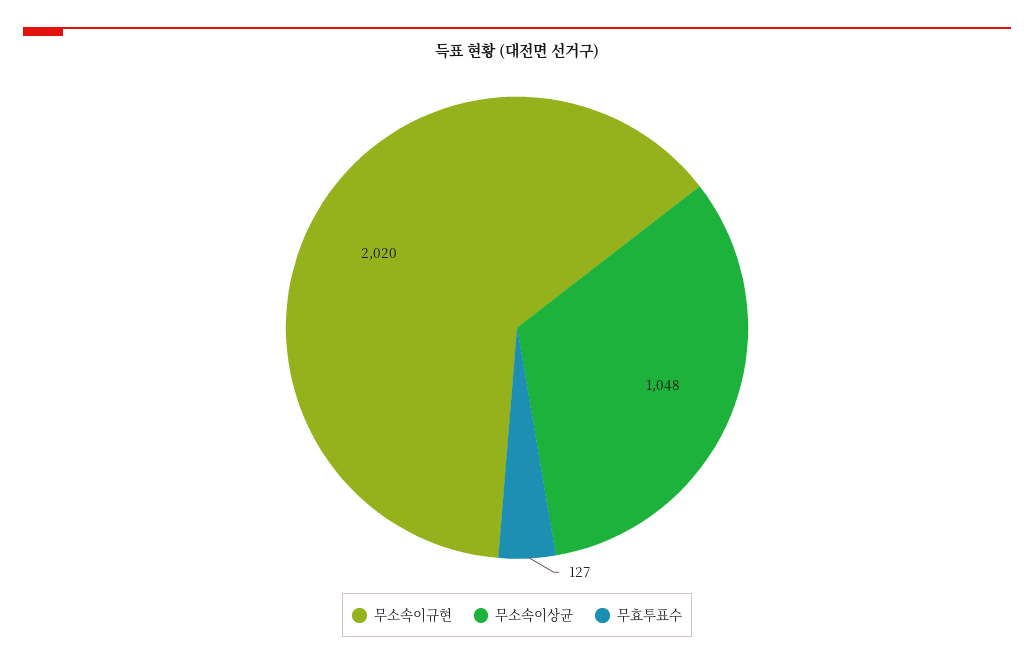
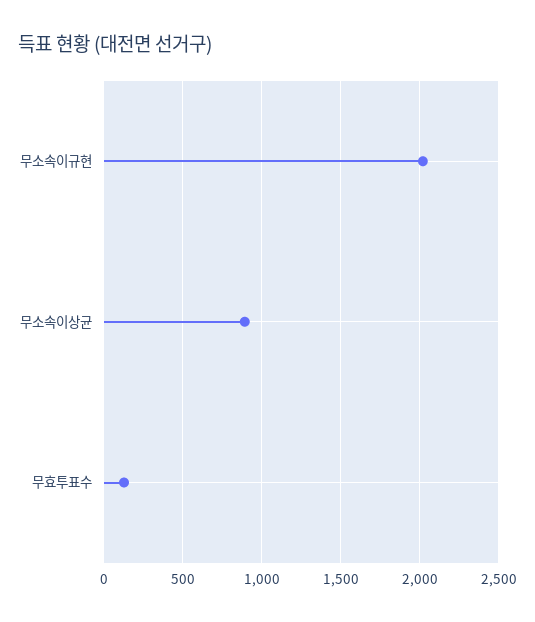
  {
    "무소속이규현": 2020,
-   "무소속이상균": 1048,
+   "무소속이상균": 900,
    "무효투표수": 127
  }

